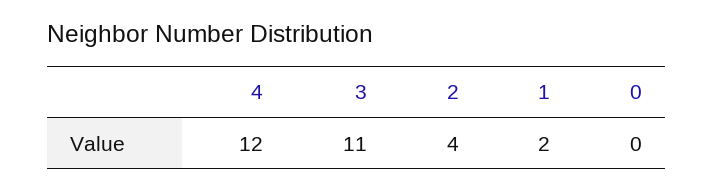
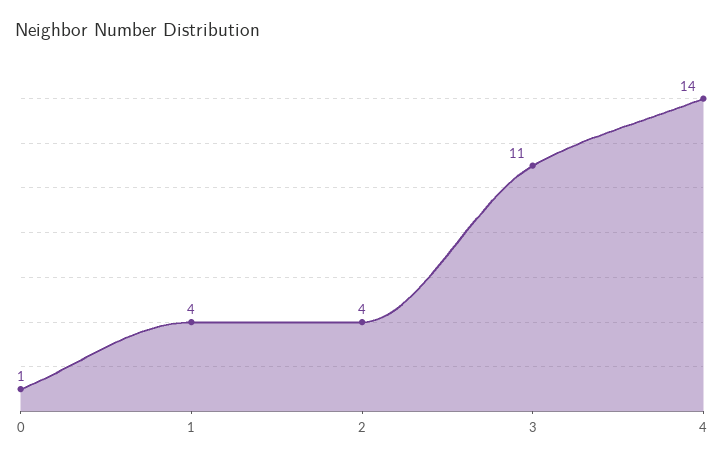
  {
-   "4": 12,
+   "4": 14,
    "3": 11,
    "2": 4,
-   "1": 2,
+   "1": 4,
-   "0": 0
+   "0": 1
  }

